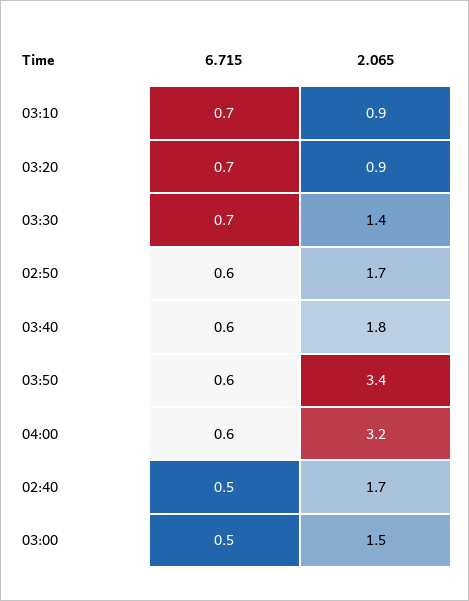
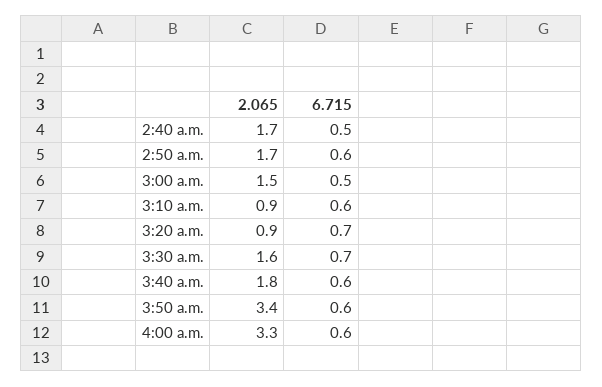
  {
    "6.715": {
-     "03:10": 0.7,
+     "03:10": 0.6,
      "03:20": 0.7,
      "03:30": 0.7,
      "02:50": 0.6,
      "03:40": 0.6,
      "03:50": 0.6,
      "04:00": 0.6,
      "02:40": 0.5,
      "03:00": 0.5
    },
    "2.065": {
      "03:10": 0.9,
      "03:20": 0.9,
-     "03:30": 1.4,
+     "03:30": 1.6,
      "02:50": 1.7,
      "03:40": 1.8,
      "03:50": 3.4,
-     "04:00": 3.2,
+     "04:00": 3.3,
      "02:40": 1.7,
      "03:00": 1.5
    }
  }

